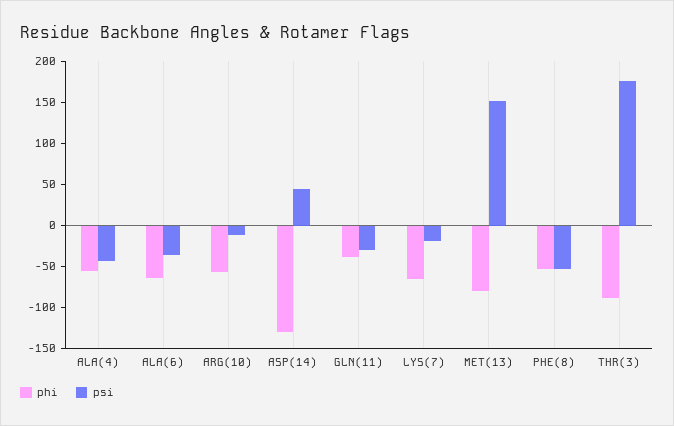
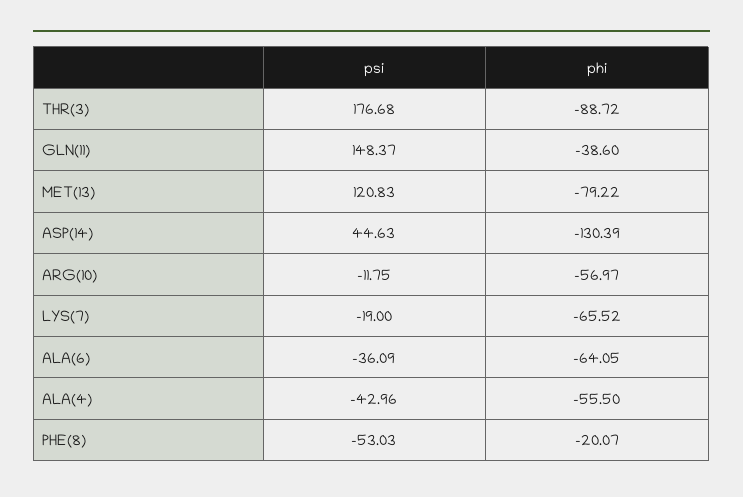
  {
    "phi": {
      "ALA(4)": -55.5,
      "ALA(6)": -64.05,
      "ARG(10)": -56.97,
      "ASP(14)": -130.39,
      "GLN(11)": -38.6,
      "LYS(7)": -65.52,
      "MET(13)": -79.22,
-     "PHE(8)": -50,
+     "PHE(8)": -20.07,
      "THR(3)": -88.72
    },
    "psi": {
      "ALA(4)": -42.96,
      "ALA(6)": -36.09,
      "ARG(10)": -11.75,
      "ASP(14)": 44.63,
-     "GLN(11)": -30,
+     "GLN(11)": 148.37,
      "LYS(7)": -19,
-     "MET(13)": 150,
+     "MET(13)": 120.83,
      "PHE(8)": -53.03,
      "THR(3)": 176.68
    }
  }

